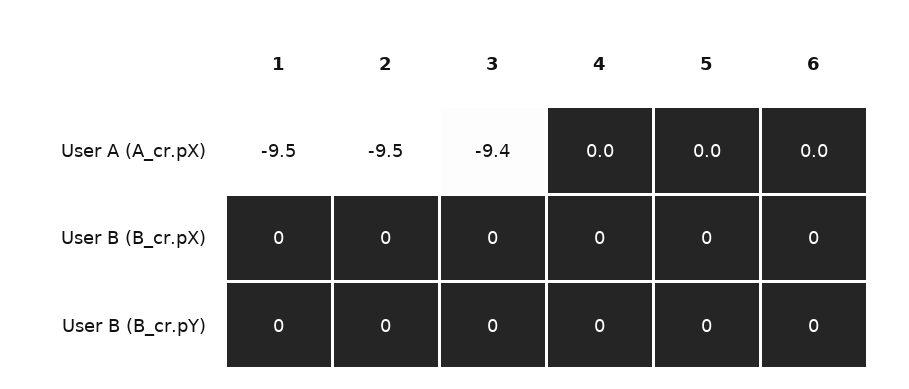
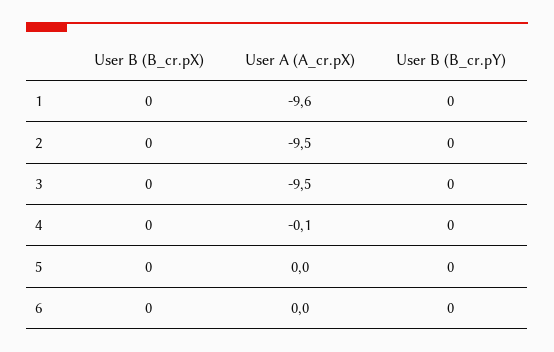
  {
    "1": {
-     "User A (A_cr.pX)": -9.5,
+     "User A (A_cr.pX)": -9.6,
      "User B (B_cr.pX)": 0,
      "User B (B_cr.pY)": 0
    },
    "2": {
      "User A (A_cr.pX)": -9.5,
      "User B (B_cr.pX)": 0,
      "User B (B_cr.pY)": 0
    },
    "3": {
-     "User A (A_cr.pX)": -9.4,
+     "User A (A_cr.pX)": -9.5,
      "User B (B_cr.pX)": 0,
      "User B (B_cr.pY)": 0
    },
    "4": {
-     "User A (A_cr.pX)": 0,
+     "User A (A_cr.pX)": -0.1,
      "User B (B_cr.pX)": 0,
      "User B (B_cr.pY)": 0
    },
    "5": {
      "User A (A_cr.pX)": 0,
      "User B (B_cr.pX)": 0,
      "User B (B_cr.pY)": 0
    },
    "6": {
      "User A (A_cr.pX)": 0,
      "User B (B_cr.pX)": 0,
      "User B (B_cr.pY)": 0
    }
  }

